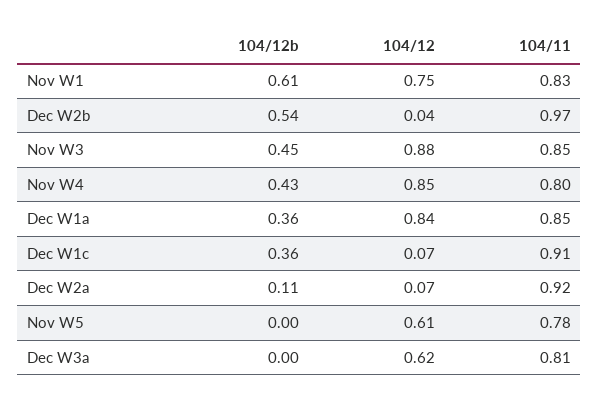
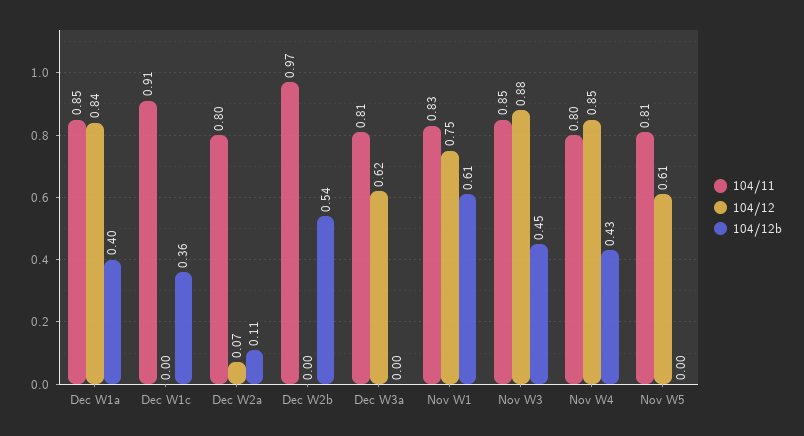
  {
    "104/12b": {
      "Nov W1": 0.61,
      "Dec W2b": 0.54,
      "Nov W3": 0.45,
      "Nov W4": 0.43,
-     "Dec W1a": 0.36,
+     "Dec W1a": 0.4,
      "Dec W1c": 0.36,
      "Dec W2a": 0.11,
      "Nov W5": 0,
      "Dec W3a": 0
    },
    "104/12": {
      "Nov W1": 0.75,
-     "Dec W2b": 0.04,
+     "Dec W2b": 0,
      "Nov W3": 0.88,
      "Nov W4": 0.85,
      "Dec W1a": 0.84,
-     "Dec W1c": 0.07,
+     "Dec W1c": 0,
      "Dec W2a": 0.07,
      "Nov W5": 0.61,
      "Dec W3a": 0.62
    },
    "104/11": {
      "Nov W1": 0.83,
      "Dec W2b": 0.97,
      "Nov W3": 0.85,
      "Nov W4": 0.8,
      "Dec W1a": 0.85,
      "Dec W1c": 0.91,
-     "Dec W2a": 0.92,
+     "Dec W2a": 0.8,
-     "Nov W5": 0.78,
+     "Nov W5": 0.81,
      "Dec W3a": 0.81
    }
  }

